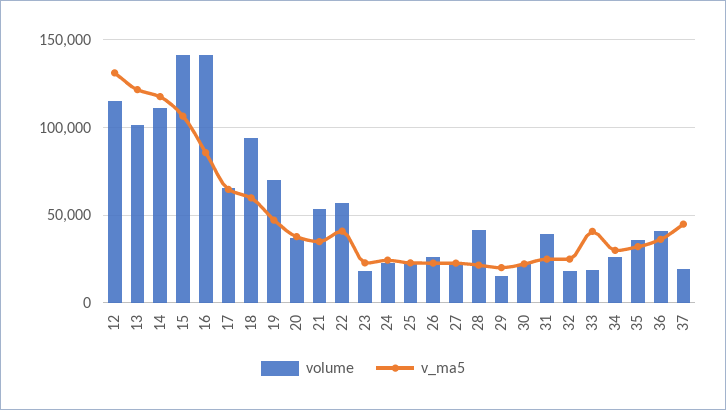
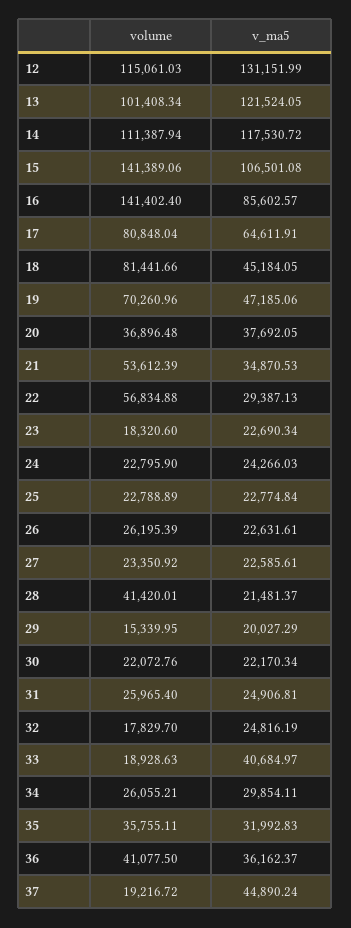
  {
    "volume": {
      "12": 115061.03,
      "13": 101408.34,
      "14": 111387.94,
      "15": 141389.06,
      "16": 141402.4,
-     "17": 65000,
+     "17": 80848.04,
-     "18": 95000,
+     "18": 81441.66,
      "19": 70260.96,
      "20": 36896.48,
      "21": 53612.39,
      "22": 56834.88,
      "23": 18320.6,
      "24": 22795.9,
      "25": 22788.89,
      "26": 26195.39,
      "27": 23350.92,
      "28": 41420.01,
      "29": 15339.95,
      "30": 22072.76,
-     "31": 40000,
+     "31": 25965.4,
      "32": 17829.7,
      "33": 18928.63,
      "34": 26055.21,
      "35": 35755.11,
      "36": 41077.5,
      "37": 19216.72
    },
    "v_ma5": {
      "12": 131151.99,
      "13": 121524.05,
      "14": 117530.72,
      "15": 106501.08,
      "16": 85602.57,
      "17": 64611.91,
-     "18": 60000,
+     "18": 45184.05,
      "19": 47185.06,
      "20": 37692.05,
      "21": 34870.53,
-     "22": 40000,
+     "22": 29387.13,
      "23": 22690.34,
      "24": 24266.03,
      "25": 22774.84,
      "26": 22631.61,
      "27": 22585.61,
      "28": 21481.37,
      "29": 20027.29,
      "30": 22170.34,
      "31": 24906.81,
      "32": 24816.19,
      "33": 40684.97,
      "34": 29854.11,
      "35": 31992.83,
      "36": 36162.37,
      "37": 44890.24
    }
  }

